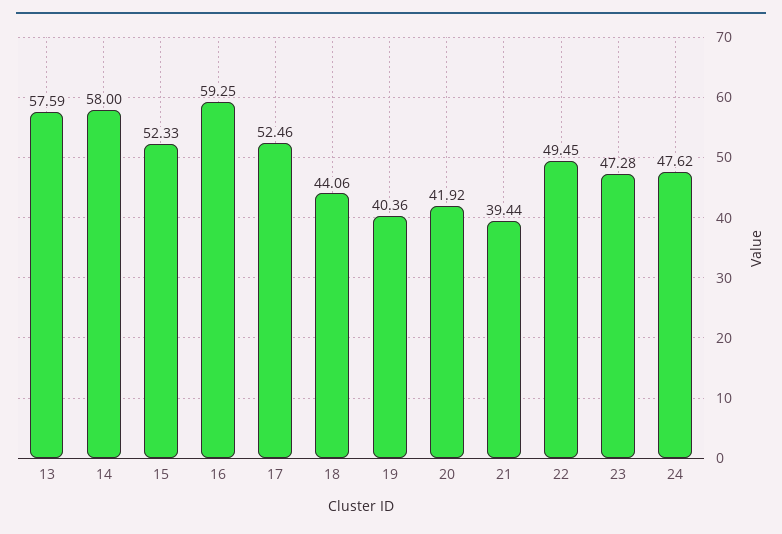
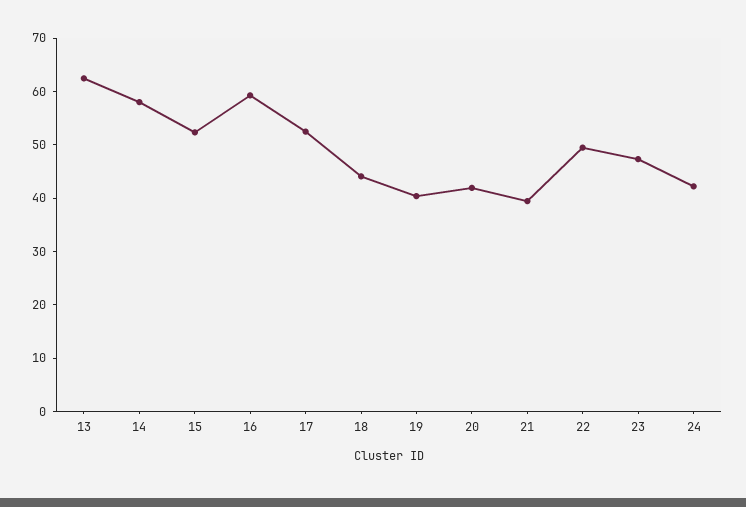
  {
-   "13": 57.59,
+   "13": 62,
    "14": 58,
    "15": 52.33,
    "16": 59.25,
    "17": 52.46,
    "18": 44.06,
    "19": 40.36,
    "20": 41.92,
    "21": 39.44,
    "22": 49.45,
    "23": 47.28,
-   "24": 47.62
+   "24": 42
  }

